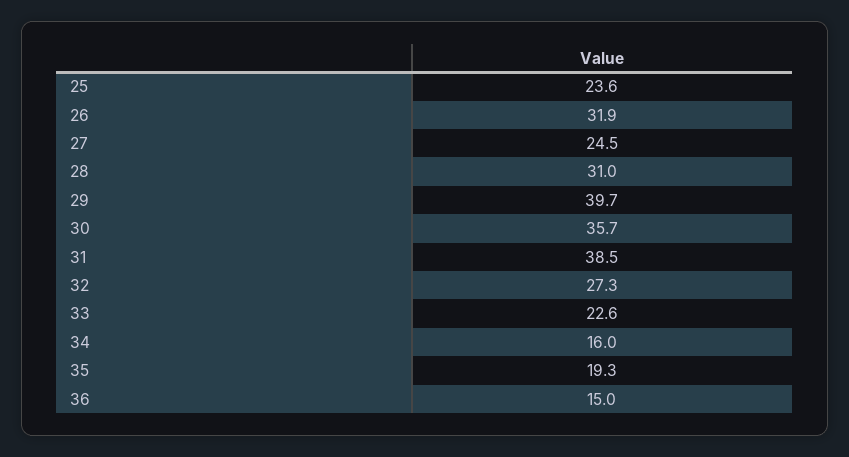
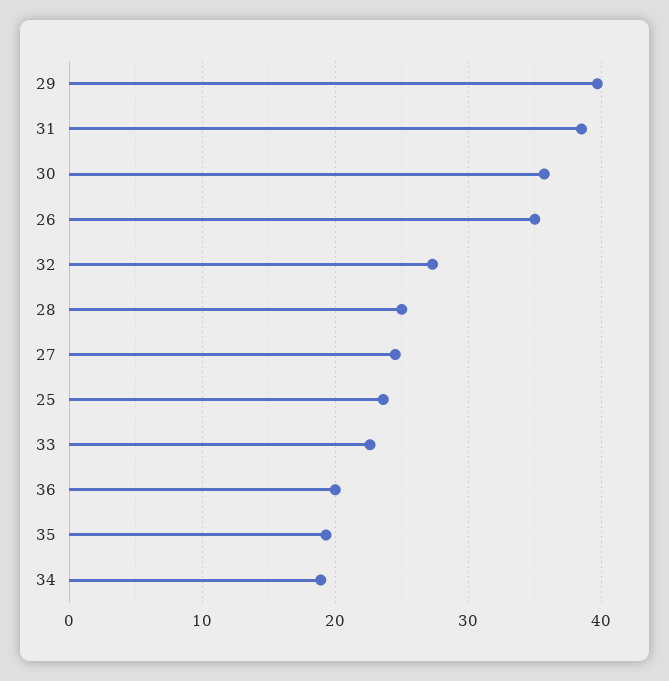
  {
    "25": 23.6,
-   "26": 31.9,
+   "26": 35,
    "27": 24.5,
-   "28": 31,
+   "28": 25,
    "29": 39.7,
    "30": 35.7,
    "31": 38.5,
    "32": 27.3,
    "33": 22.6,
-   "34": 16,
+   "34": 19,
    "35": 19.3,
-   "36": 15
+   "36": 20
  }

